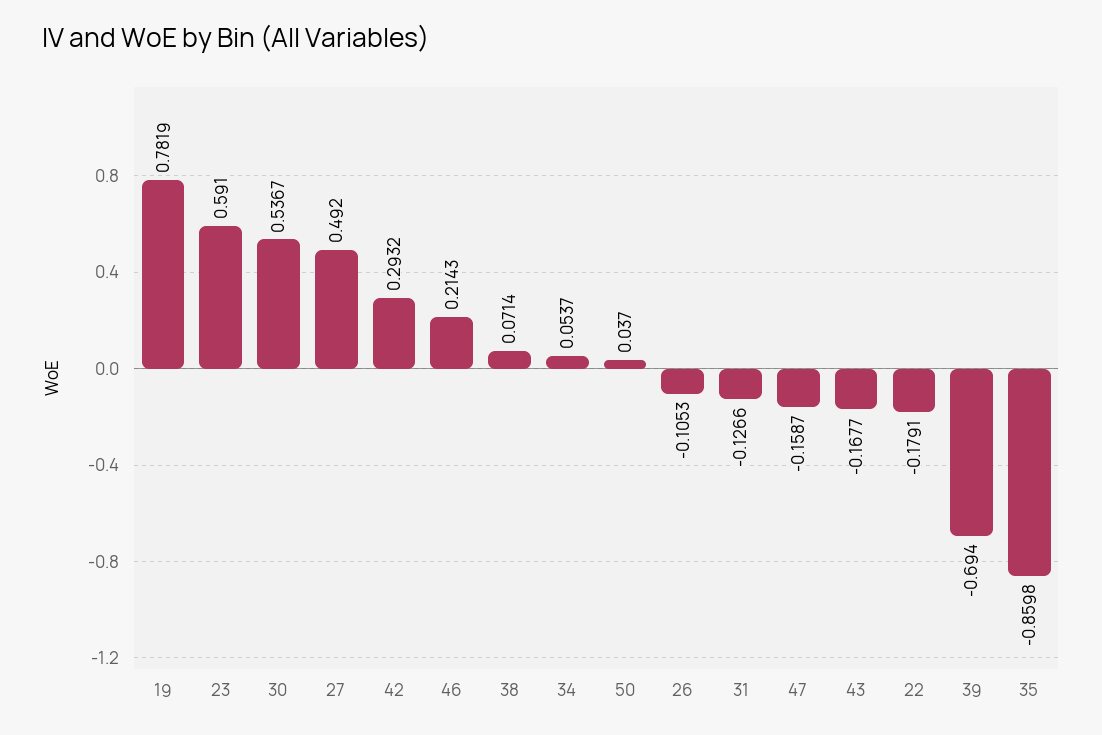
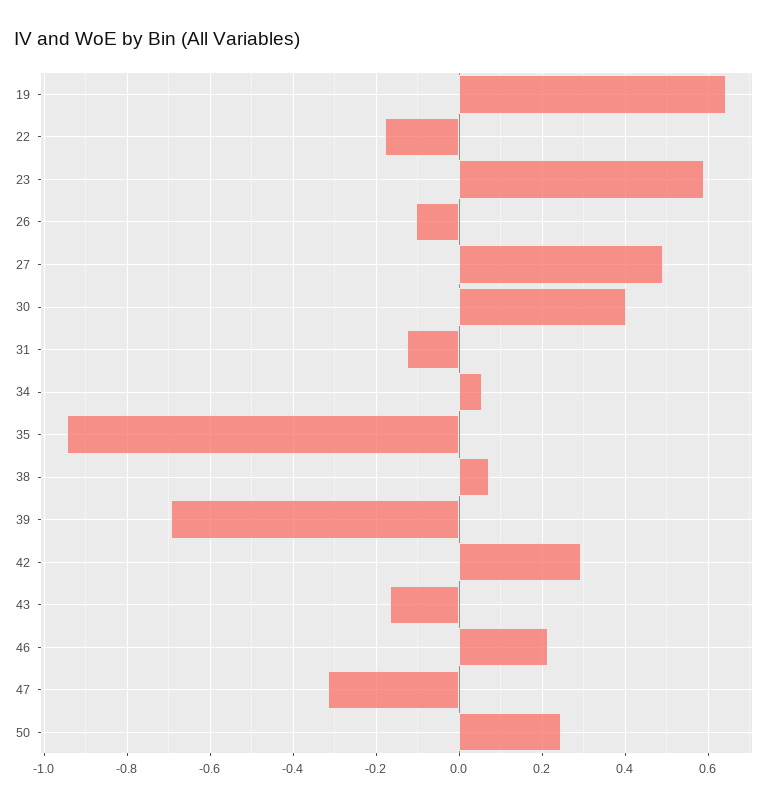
  {
-   "19": 0.7819,
+   "19": 0.64,
    "23": 0.591,
-   "30": 0.5367,
+   "30": 0.4,
    "27": 0.492,
    "42": 0.2932,
    "46": 0.2143,
    "38": 0.0714,
    "34": 0.0537,
-   "50": 0.037,
+   "50": 0.24,
    "26": -0.1053,
    "31": -0.1266,
-   "47": -0.1587,
+   "47": -0.32,
    "43": -0.1677,
    "22": -0.1791,
    "39": -0.694,
-   "35": -0.8598
+   "35": -0.94
  }

